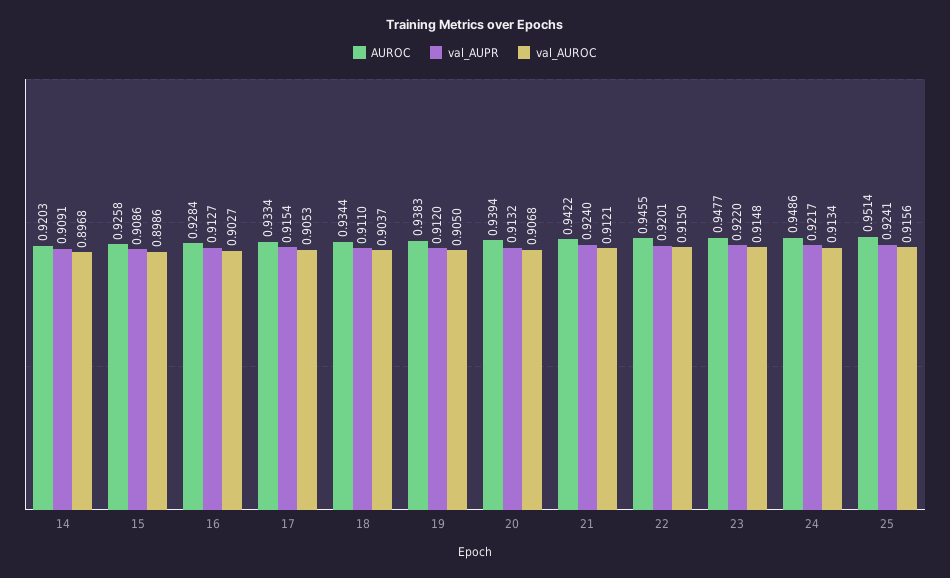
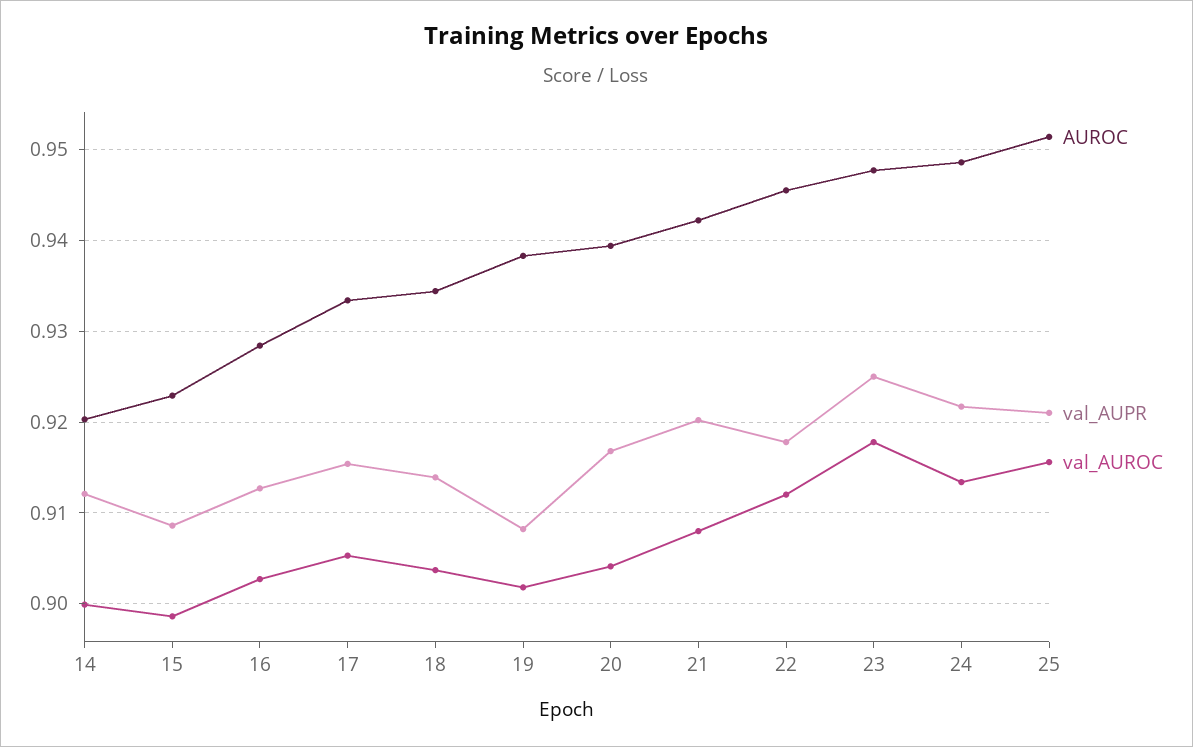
  {
    "AUROC": {
      "14": 0.9203,
-     "15": 0.9258,
+     "15": 0.923,
      "16": 0.9284,
      "17": 0.9334,
      "18": 0.9344,
      "19": 0.9383,
      "20": 0.9394,
      "21": 0.9422,
      "22": 0.9455,
      "23": 0.9477,
      "24": 0.9486,
      "25": 0.9514
    },
    "val_AUPR": {
-     "14": 0.9091,
+     "14": 0.912,
      "15": 0.9086,
      "16": 0.9127,
      "17": 0.9154,
-     "18": 0.911,
+     "18": 0.914,
-     "19": 0.912,
+     "19": 0.908,
-     "20": 0.9132,
+     "20": 0.917,
-     "21": 0.924,
+     "21": 0.92,
-     "22": 0.9201,
+     "22": 0.918,
-     "23": 0.922,
+     "23": 0.925,
      "24": 0.9217,
-     "25": 0.9241
+     "25": 0.921
    },
    "val_AUROC": {
-     "14": 0.8968,
+     "14": 0.9,
      "15": 0.8986,
      "16": 0.9027,
      "17": 0.9053,
      "18": 0.9037,
-     "19": 0.905,
+     "19": 0.902,
-     "20": 0.9068,
+     "20": 0.904,
-     "21": 0.9121,
+     "21": 0.908,
-     "22": 0.915,
+     "22": 0.912,
-     "23": 0.9148,
+     "23": 0.918,
      "24": 0.9134,
      "25": 0.9156
    }
  }

